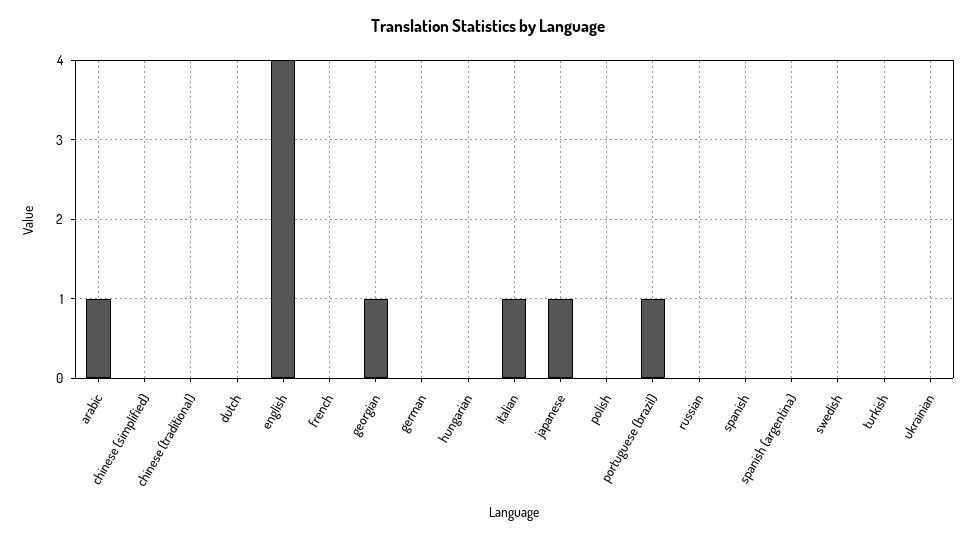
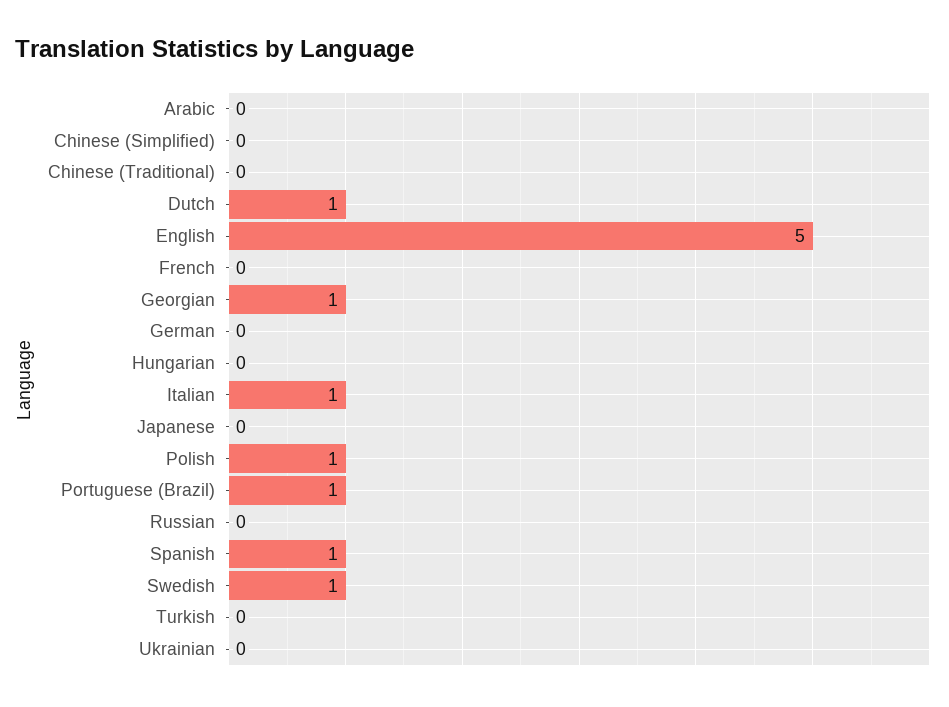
  {
-   "arabic": 1,
+   "arabic": 0,
    "chinese (simplified)": 0,
    "chinese (traditional)": 0,
-   "dutch": 0,
+   "dutch": 1,
-   "english": 4,
+   "english": 5,
    "french": 0,
    "georgian": 1,
    "german": 0,
    "hungarian": 0,
    "italian": 1,
-   "japanese": 1,
+   "japanese": 0,
-   "polish": 0,
+   "polish": 1,
    "portuguese (brazil)": 1,
    "russian": 0,
-   "spanish": 0,
+   "spanish": 1,
-   "spanish (argentina)": 0,
-   "swedish": 0,
+   "swedish": 1,
    "turkish": 0,
    "ukrainian": 0
  }

